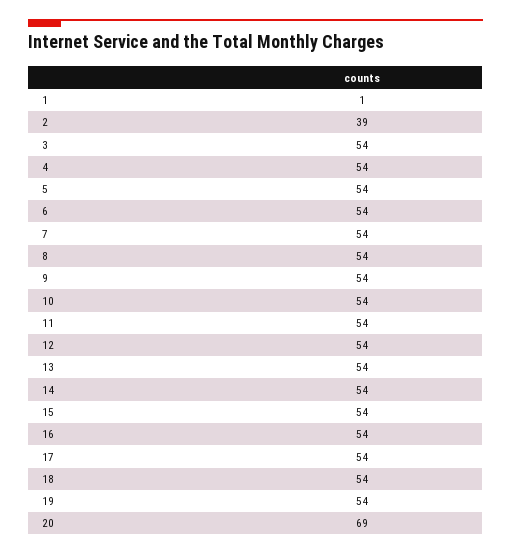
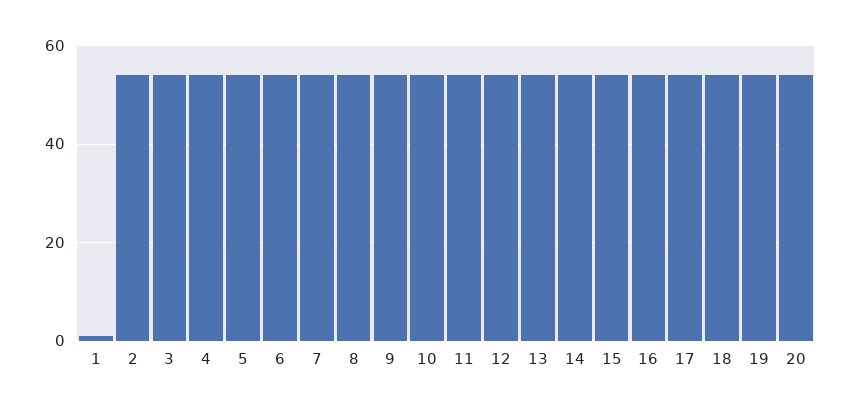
  {
    "1": 1,
-   "2": 39,
+   "2": 55,
    "3": 54,
    "4": 54,
    "5": 54,
    "6": 54,
    "7": 54,
    "8": 54,
    "9": 54,
    "10": 54,
    "11": 54,
    "12": 54,
    "13": 54,
    "14": 54,
    "15": 54,
    "16": 54,
    "17": 54,
    "18": 54,
    "19": 54,
-   "20": 69
+   "20": 55
  }

